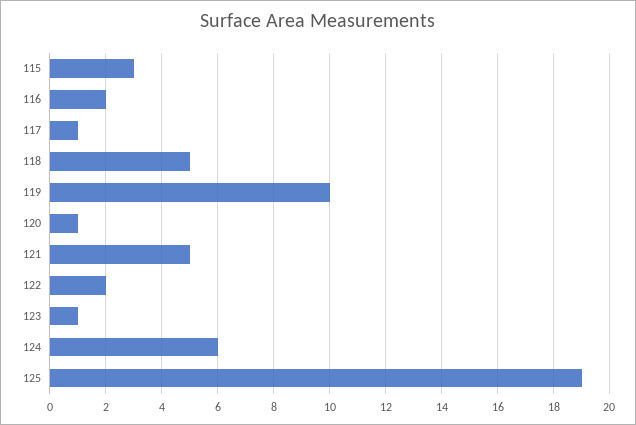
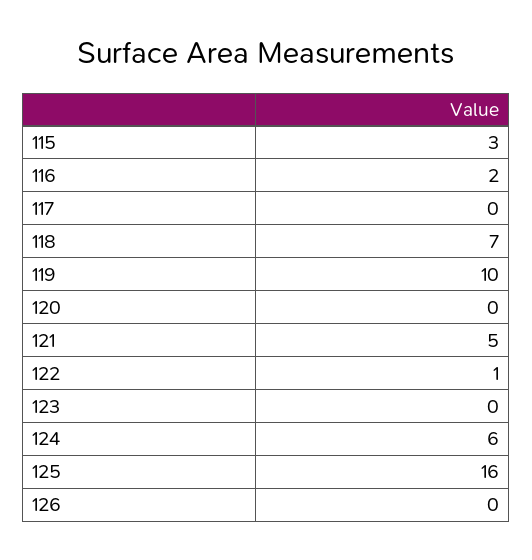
  {
    "115": 3,
    "116": 2,
-   "117": 1,
+   "117": 0,
-   "118": 5,
+   "118": 7,
    "119": 10,
-   "120": 1,
+   "120": 0,
    "121": 5,
-   "122": 2,
+   "122": 1,
-   "123": 1,
+   "123": 0,
    "124": 6,
-   "125": 19
+   "125": 16,
+   "126": 0
  }

